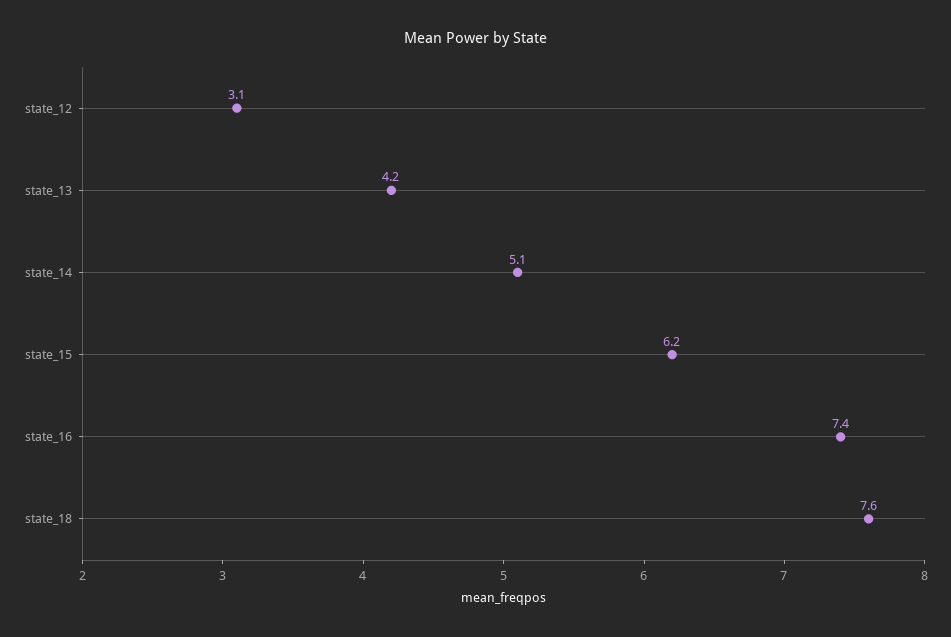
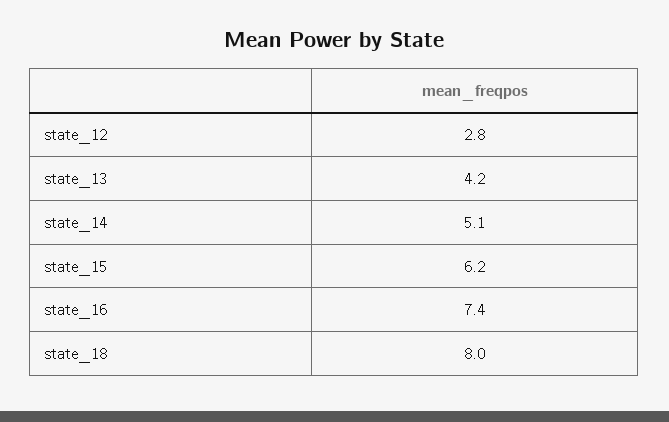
  {
-   "state_12": 3.1,
+   "state_12": 2.8,
    "state_13": 4.2,
    "state_14": 5.1,
    "state_15": 6.2,
    "state_16": 7.4,
-   "state_18": 7.6
+   "state_18": 8
  }

